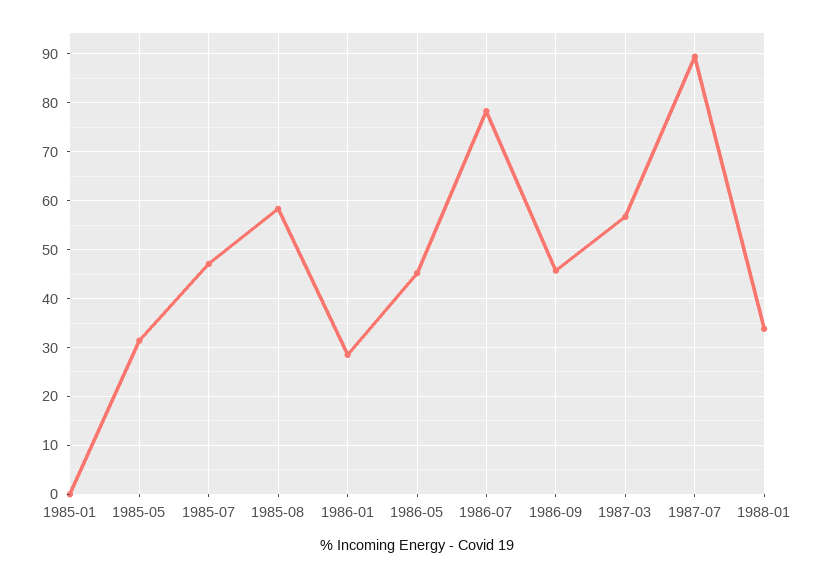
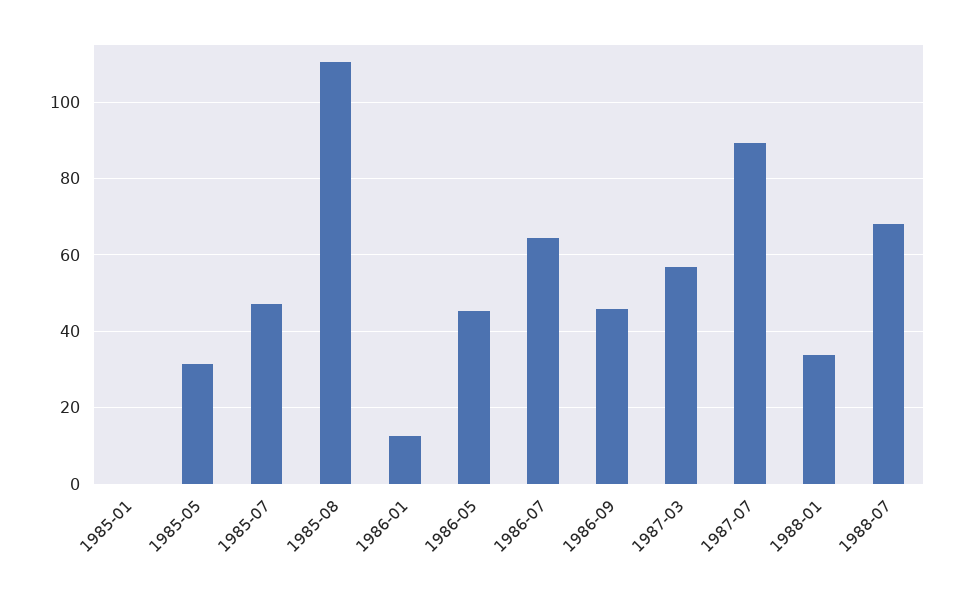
  {
    "1985-01": 0,
    "1985-05": 32,
    "1985-07": 48,
-   "1985-08": 58,
+   "1985-08": 110,
-   "1986-01": 28,
+   "1986-01": 12,
    "1986-05": 46,
-   "1986-07": 78,
+   "1986-07": 64,
    "1986-09": 46,
    "1987-03": 56,
    "1987-07": 90,
-   "1988-01": 34
+   "1988-01": 34,
+   "1988-07": 68
  }

